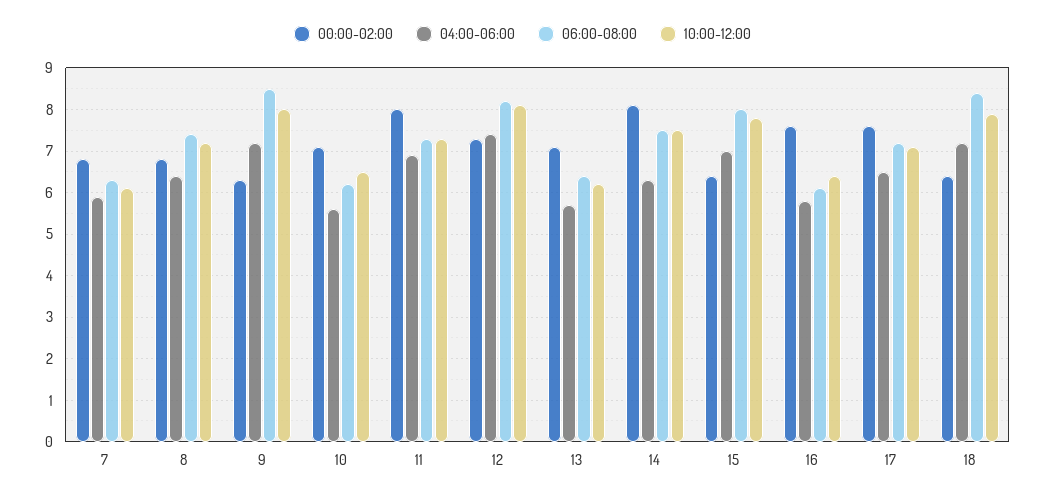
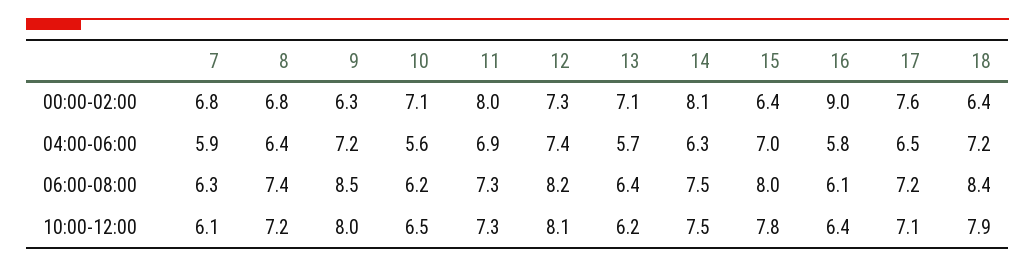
  {
    "00:00-02:00": {
      "7": 6.8,
      "8": 6.8,
      "9": 6.3,
      "10": 7.1,
      "11": 8,
      "12": 7.3,
      "13": 7.1,
      "14": 8.1,
      "15": 6.4,
-     "16": 7.5,
+     "16": 9,
      "17": 7.6,
      "18": 6.4
    },
    "04:00-06:00": {
      "7": 5.9,
      "8": 6.4,
      "9": 7.2,
      "10": 5.6,
      "11": 6.9,
      "12": 7.4,
      "13": 5.7,
      "14": 6.3,
      "15": 7,
      "16": 5.8,
      "17": 6.5,
      "18": 7.2
    },
    "06:00-08:00": {
      "7": 6.3,
      "8": 7.4,
      "9": 8.5,
      "10": 6.2,
      "11": 7.3,
      "12": 8.2,
      "13": 6.4,
      "14": 7.5,
      "15": 8,
      "16": 6.1,
      "17": 7.2,
      "18": 8.4
    },
    "10:00-12:00": {
      "7": 6.1,
      "8": 7.2,
      "9": 8,
      "10": 6.5,
      "11": 7.3,
      "12": 8.1,
      "13": 6.2,
      "14": 7.5,
      "15": 7.8,
      "16": 6.4,
      "17": 7.1,
      "18": 7.9
    }
  }

